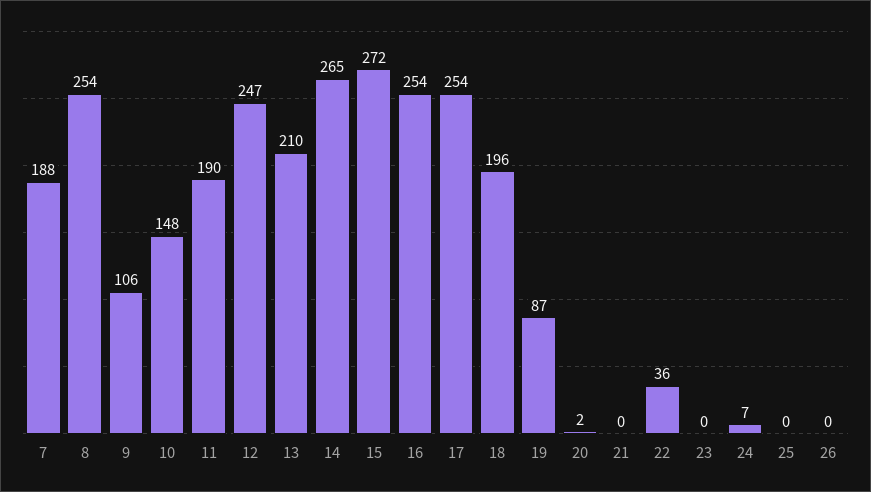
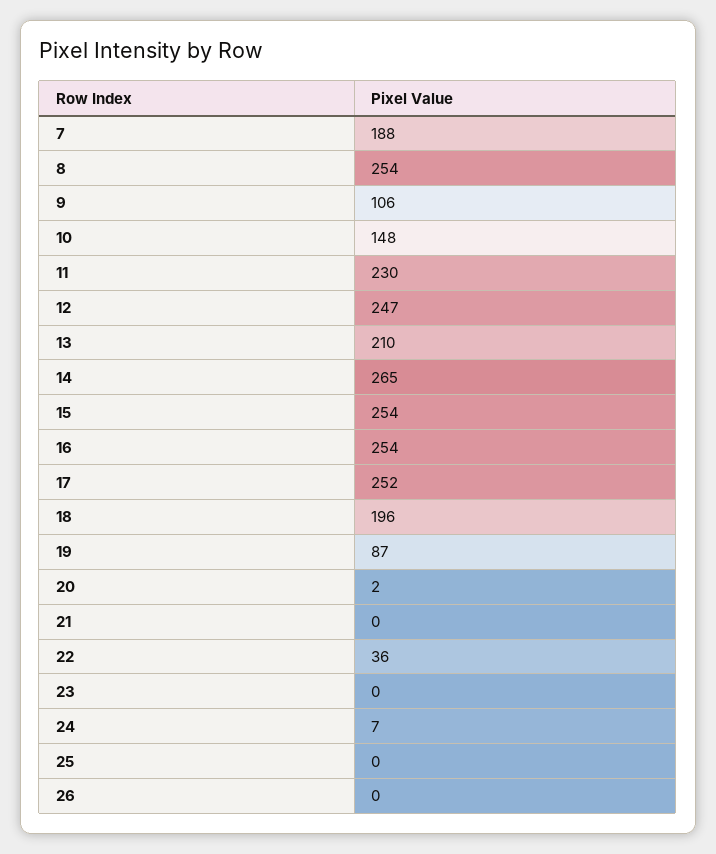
  {
    "7": 188,
    "8": 254,
    "9": 106,
    "10": 148,
-   "11": 190,
+   "11": 230,
    "12": 247,
    "13": 210,
    "14": 265,
-   "15": 272,
+   "15": 254,
    "16": 254,
-   "17": 254,
+   "17": 252,
    "18": 196,
    "19": 87,
    "20": 2,
    "21": 0,
    "22": 36,
    "23": 0,
    "24": 7,
    "25": 0,
    "26": 0
  }

